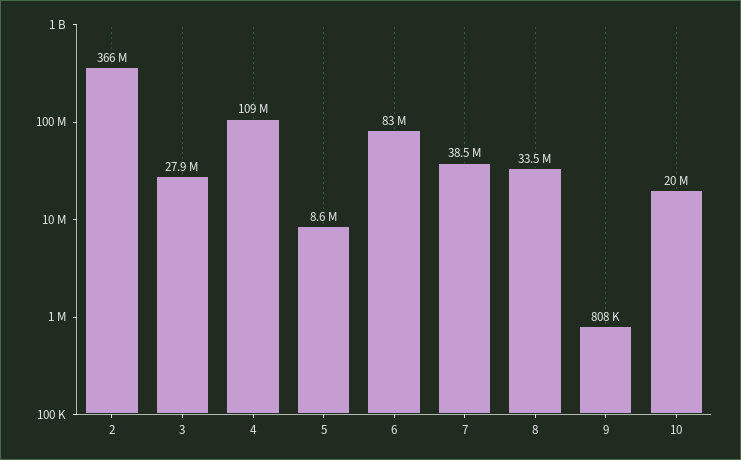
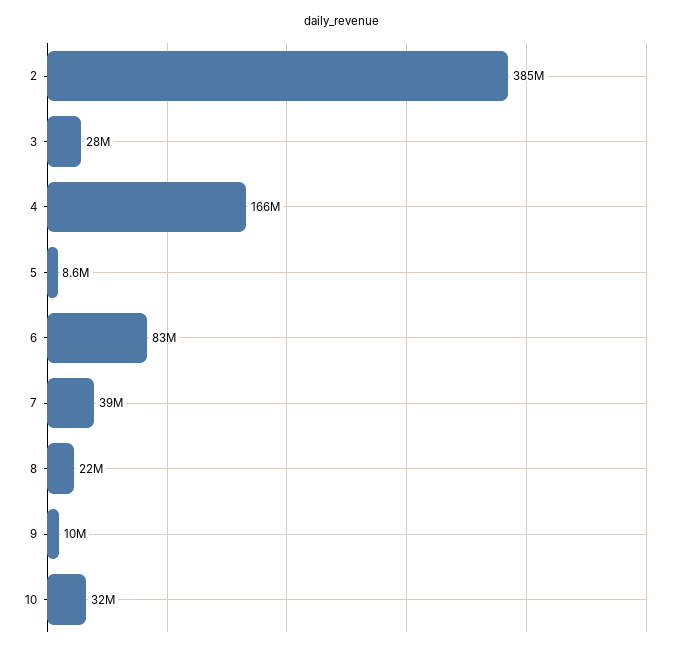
  {
-   "2": 366000000,
+   "2": 385000000,
    "3": 27900000,
-   "4": 109000000,
+   "4": 166000000,
    "5": 8600000,
    "6": 83000000,
    "7": 38500000,
-   "8": 33500000,
+   "8": 22000000,
-   "9": 808000,
+   "9": 10000000,
-   "10": 20000000
+   "10": 32000000
  }

